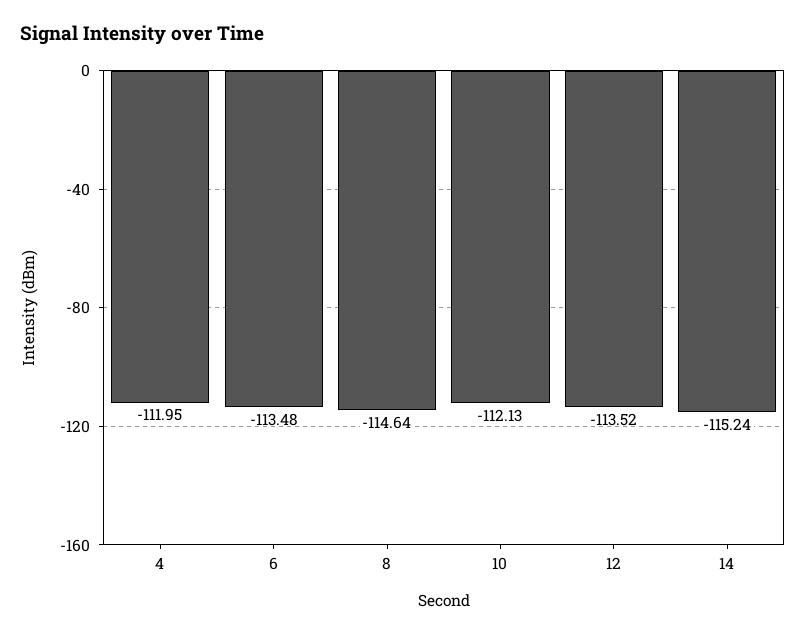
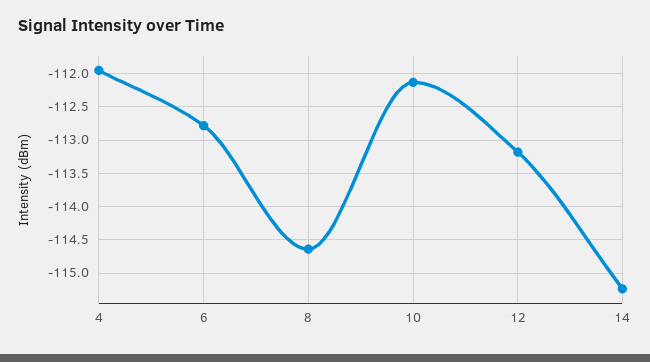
  {
    "4": -111.95,
-   "6": -113.48,
+   "6": -112.8,
    "8": -114.64,
    "10": -112.13,
-   "12": -113.52,
+   "12": -113.2,
    "14": -115.24
  }

